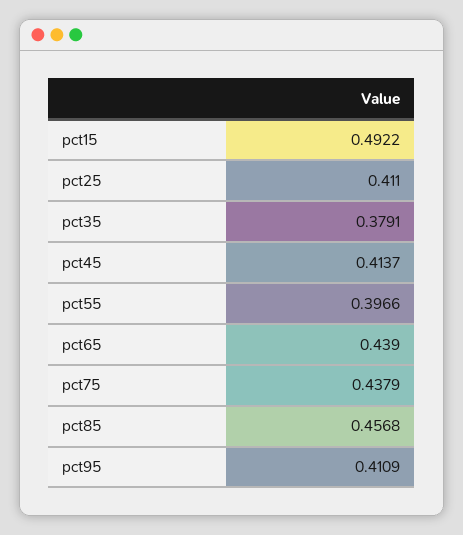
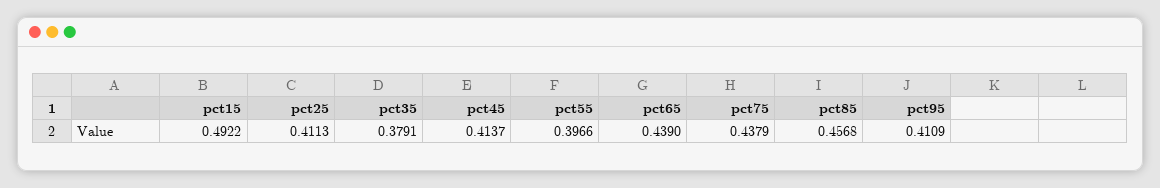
  {
    "pct15": 0.4922,
-   "pct25": 0.411,
+   "pct25": 0.4113,
    "pct35": 0.3791,
    "pct45": 0.4137,
    "pct55": 0.3966,
    "pct65": 0.439,
    "pct75": 0.4379,
    "pct85": 0.4568,
    "pct95": 0.4109
  }

